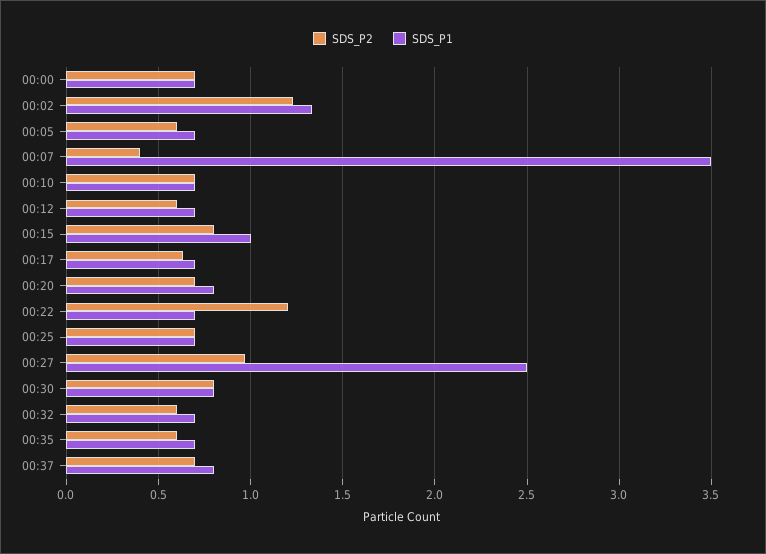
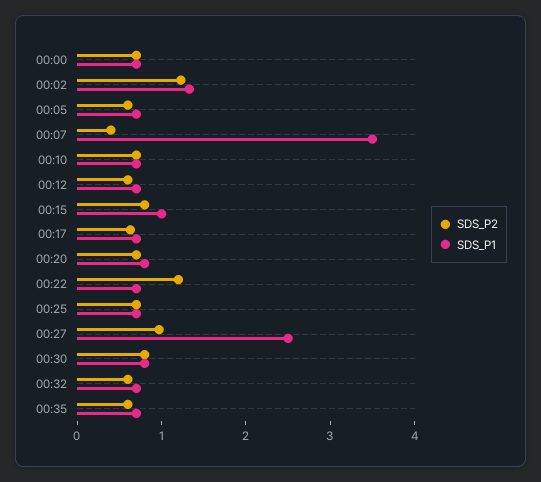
  {
    "SDS_P2": {
      "00:00": 0.7,
      "00:02": 1.25,
      "00:05": 0.6,
      "00:07": 0.4,
      "00:10": 0.7,
      "00:12": 0.6,
      "00:15": 0.8,
      "00:17": 0.65,
      "00:20": 0.7,
      "00:22": 1.2,
      "00:25": 0.7,
      "00:27": 0.95,
      "00:30": 0.8,
      "00:32": 0.6,
-     "00:35": 0.6,
+     "00:35": 0.6
-     "00:37": 0.7
    },
    "SDS_P1": {
      "00:00": 0.7,
      "00:02": 1.35,
      "00:05": 0.7,
      "00:07": 3.5,
      "00:10": 0.7,
      "00:12": 0.7,
      "00:15": 1,
      "00:17": 0.7,
      "00:20": 0.8,
      "00:22": 0.7,
      "00:25": 0.7,
      "00:27": 2.5,
      "00:30": 0.8,
      "00:32": 0.7,
-     "00:35": 0.7,
+     "00:35": 0.7
-     "00:37": 0.8
    }
  }

